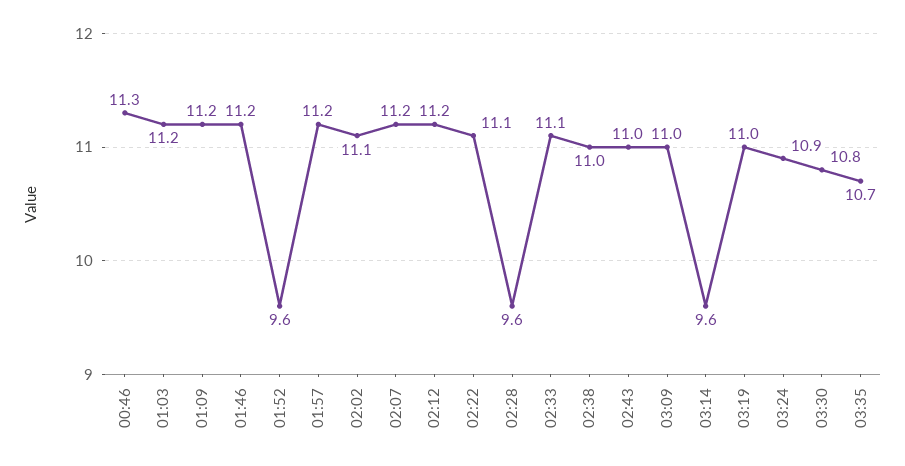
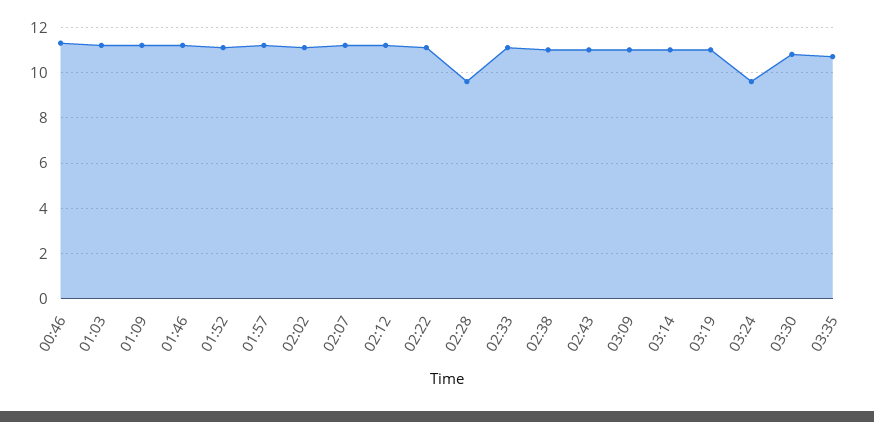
  {
    "00:46": 11.3,
    "01:03": 11.2,
    "01:09": 11.2,
    "01:46": 11.2,
-   "01:52": 9.6,
+   "01:52": 11,
    "01:57": 11.2,
    "02:02": 11.1,
    "02:07": 11.2,
    "02:12": 11.2,
    "02:22": 11.1,
    "02:28": 9.6,
    "02:33": 11.1,
    "02:38": 11,
    "02:43": 11,
    "03:09": 11,
-   "03:14": 9.6,
+   "03:14": 11,
    "03:19": 11,
-   "03:24": 10.9,
+   "03:24": 9.5,
    "03:30": 10.8,
    "03:35": 10.7
  }

